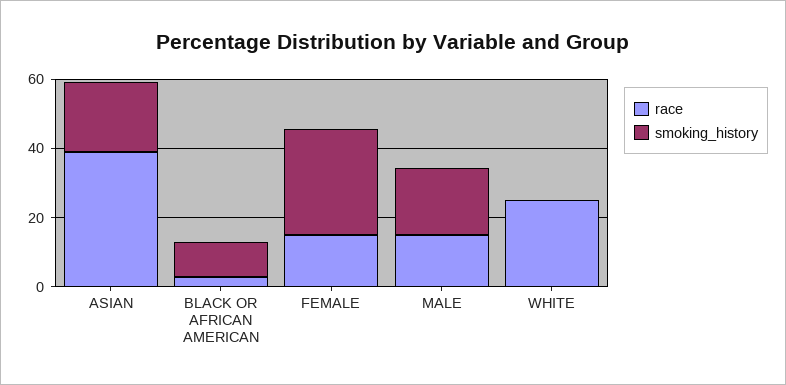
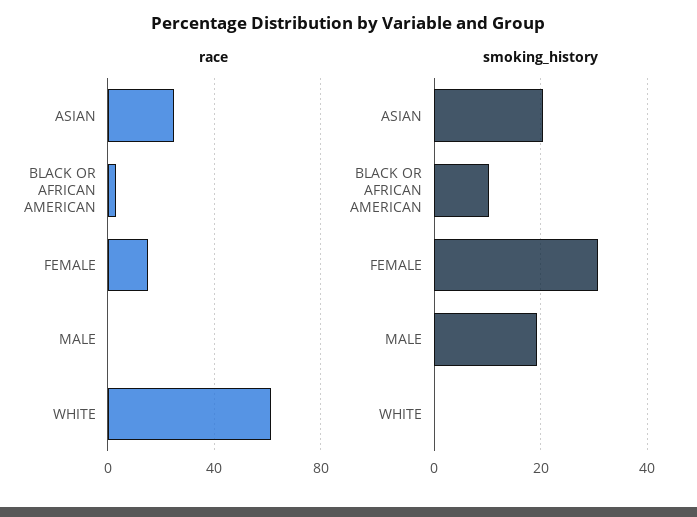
  {
    "race": {
-     "ASIAN": 40,
+     "ASIAN": 25,
      "BLACK OR AFRICAN AMERICAN": 5,
      "FEMALE": 15,
-     "MALE": 15,
+     "MALE": 0,
-     "WHITE": 25
+     "WHITE": 60
    },
    "smoking_history": {
      "ASIAN": 20,
      "BLACK OR AFRICAN AMERICAN": 10,
      "FEMALE": 30,
      "MALE": 20,
      "WHITE": 0
    }
  }

